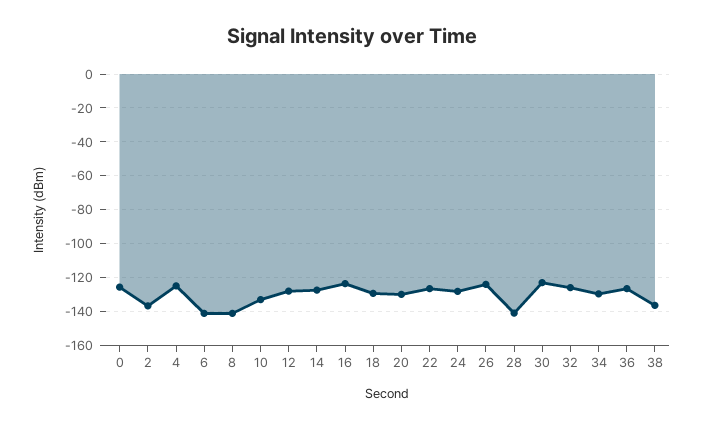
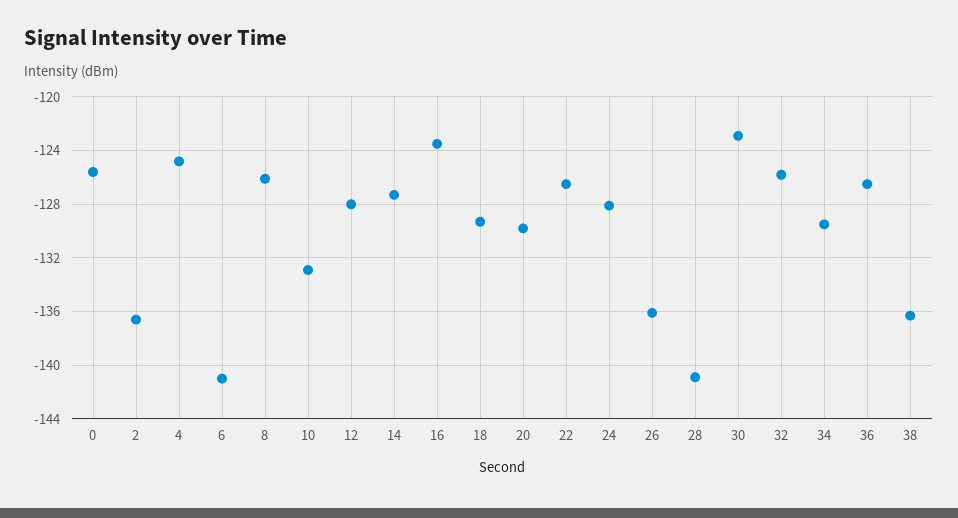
  {
    "0": -125.5,
    "2": -136.5,
    "4": -125,
    "6": -141,
-   "8": -140,
+   "8": -126,
    "10": -133,
    "12": -128,
    "14": -127.5,
    "16": -123.5,
    "18": -129.5,
    "20": -130,
    "22": -126.5,
    "24": -128,
-   "26": -125,
+   "26": -136,
    "28": -141,
    "30": -123,
    "32": -126,
    "34": -129.5,
    "36": -126.5,
    "38": -136.5
  }

